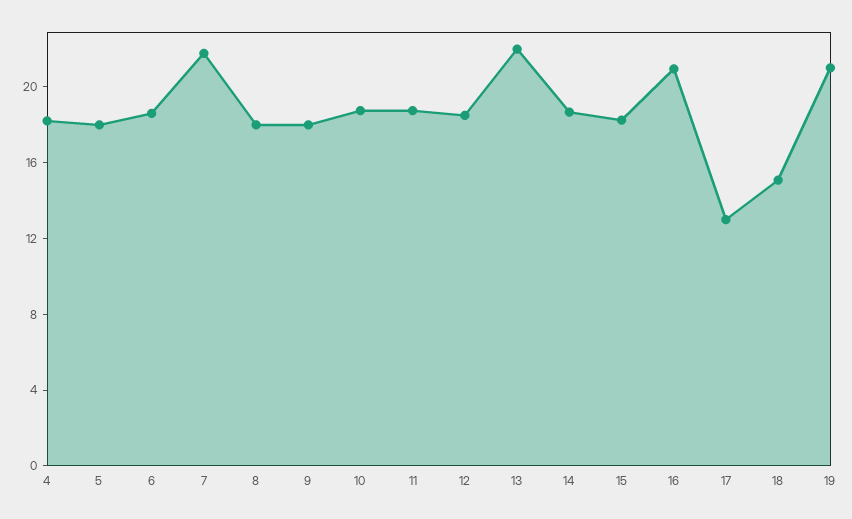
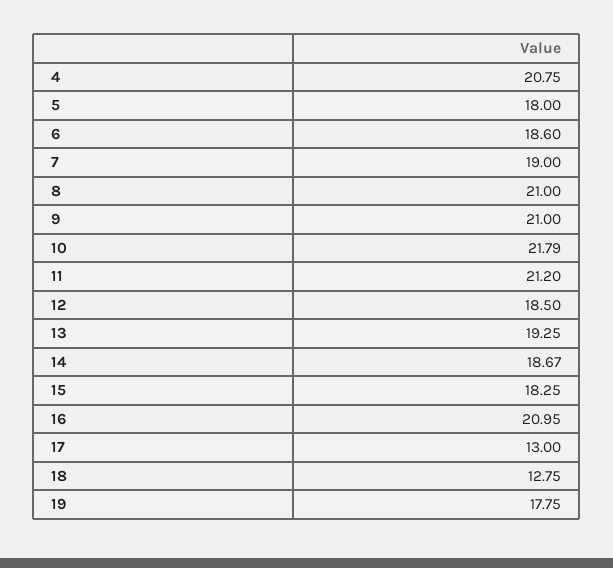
  {
-   "4": 18,
+   "4": 20.75,
    "5": 18,
    "6": 18.6,
-   "7": 22,
+   "7": 19,
-   "8": 18,
+   "8": 21,
-   "9": 18,
+   "9": 21,
-   "10": 19,
+   "10": 21.79,
-   "11": 19,
+   "11": 21.2,
    "12": 18.5,
-   "13": 22,
+   "13": 19.25,
    "14": 18.67,
    "15": 18.25,
    "16": 20.95,
    "17": 13,
-   "18": 15,
+   "18": 12.75,
-   "19": 21
+   "19": 17.75
  }

